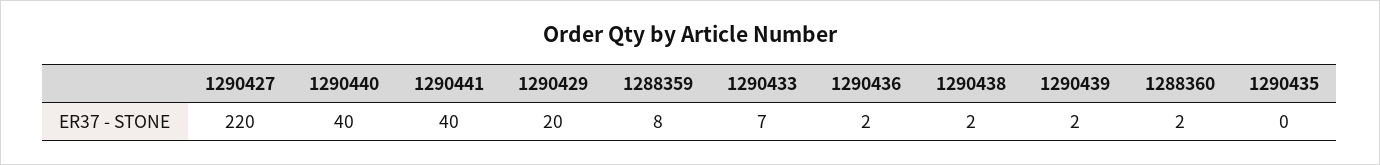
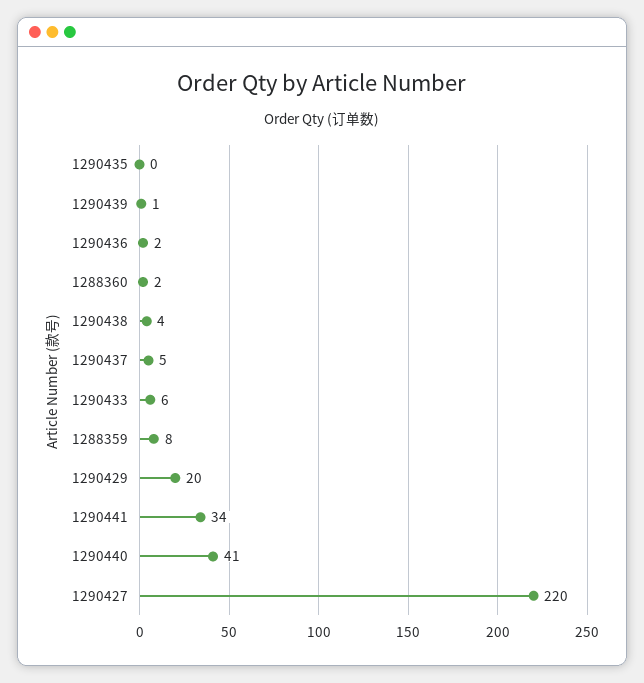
  {
    "1290427": 220,
-   "1290440": 40,
+   "1290440": 41,
-   "1290441": 40,
+   "1290441": 34,
    "1290429": 20,
    "1288359": 8,
-   "1290433": 7,
+   "1290433": 6,
    "1290436": 2,
-   "1290438": 2,
+   "1290438": 4,
-   "1290439": 2,
+   "1290439": 1,
    "1288360": 2,
-   "1290435": 0
+   "1290435": 0,
+   "1290437": 5
  }

